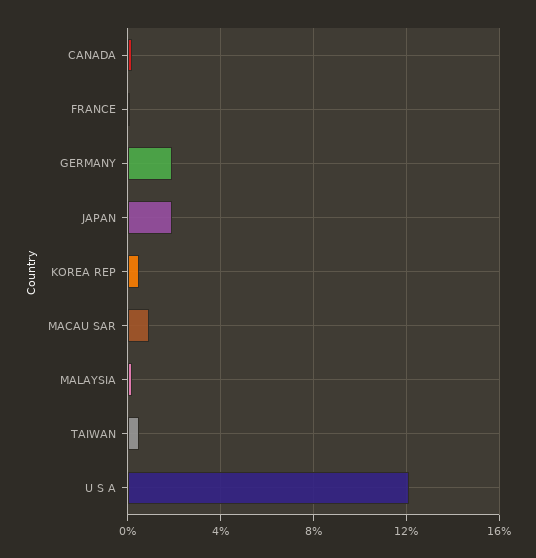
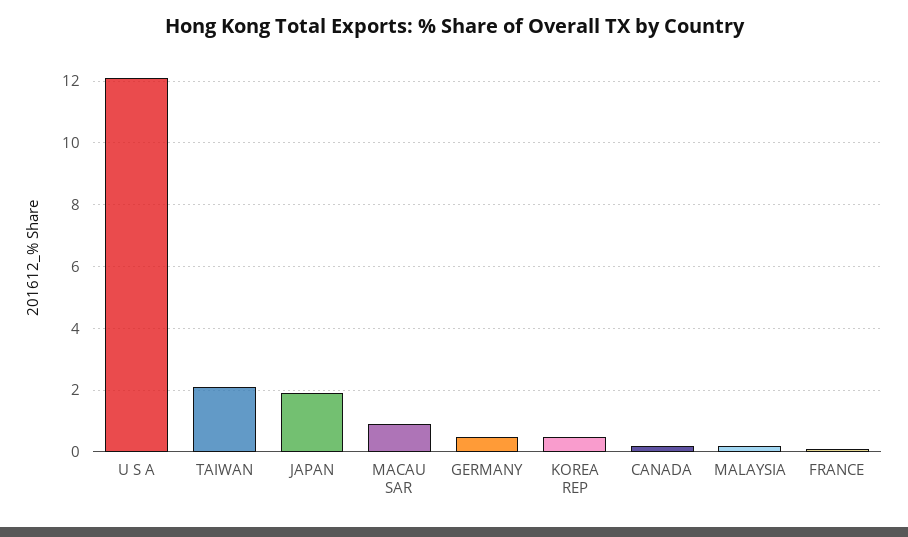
  {
    "CANADA": 0,
    "FRANCE": 0,
-   "GERMANY": 2,
+   "GERMANY": 0.5,
    "JAPAN": 2,
    "KOREA REP": 0.5,
    "MACAU SAR": 1,
    "MALAYSIA": 0,
-   "TAIWAN": 0.5,
+   "TAIWAN": 2,
    "U S A": 12
  }

